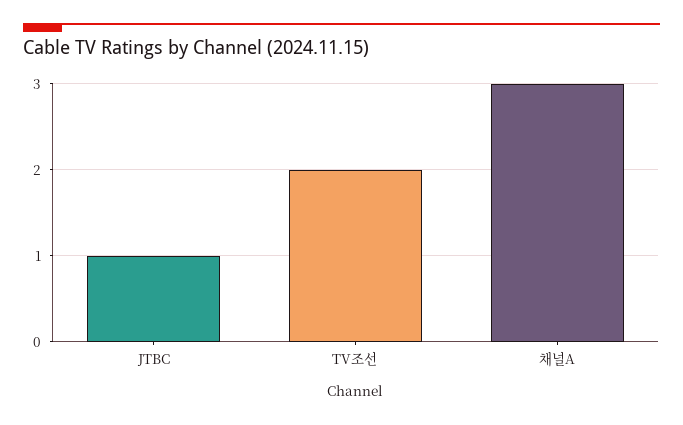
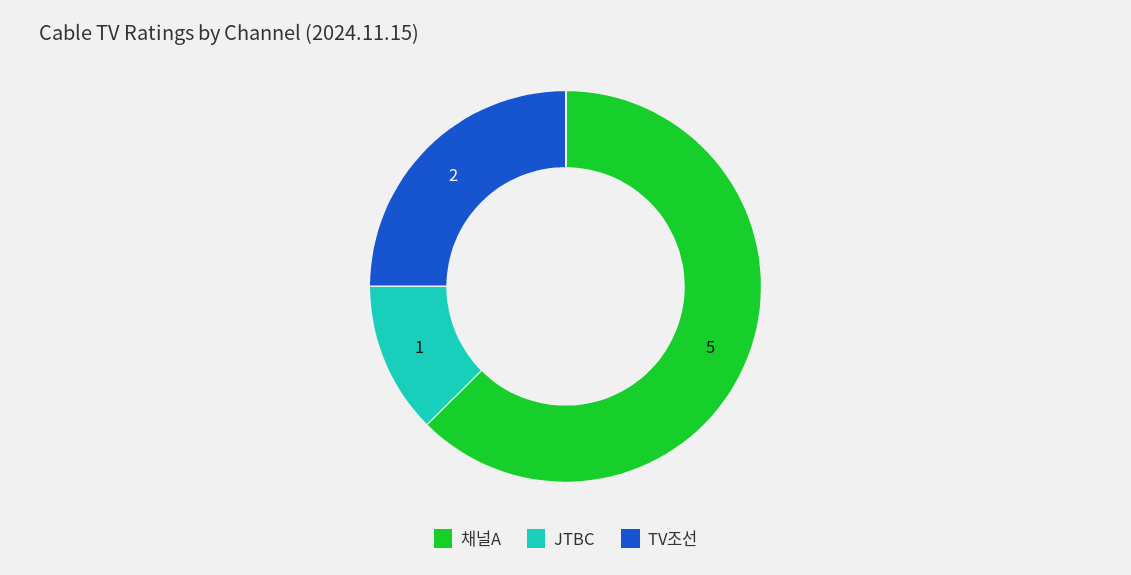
  {
    "JTBC": 1,
    "TV조선": 2,
-   "채널A": 3
+   "채널A": 5
  }

